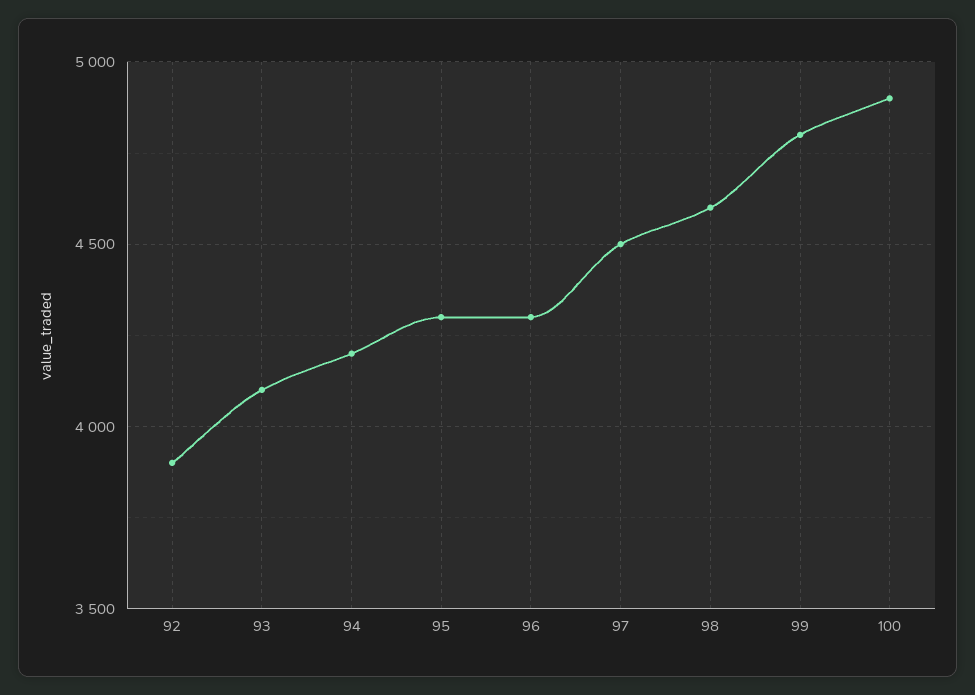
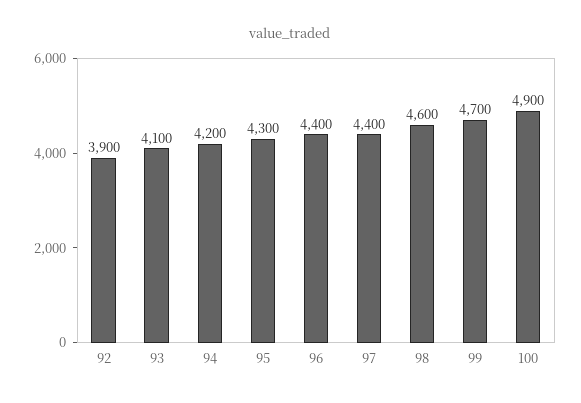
  {
    "92": 3900,
    "93": 4100,
    "94": 4200,
    "95": 4300,
-   "96": 4300,
+   "96": 4400,
-   "97": 4500,
+   "97": 4400,
    "98": 4600,
-   "99": 4800,
+   "99": 4700,
    "100": 4900
  }

